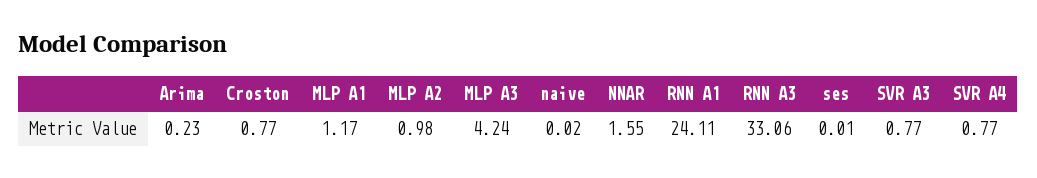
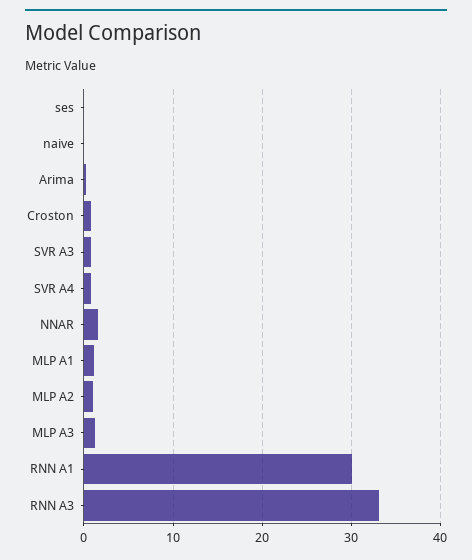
  {
    "Arima": 0.23,
    "Croston": 0.77,
    "MLP A1": 1.17,
    "MLP A2": 0.98,
-   "MLP A3": 4.24,
+   "MLP A3": 1,
    "naive": 0.02,
    "NNAR": 1.55,
-   "RNN A1": 24.11,
+   "RNN A1": 30,
    "RNN A3": 33.06,
    "ses": 0.01,
    "SVR A3": 0.77,
    "SVR A4": 0.77
  }

